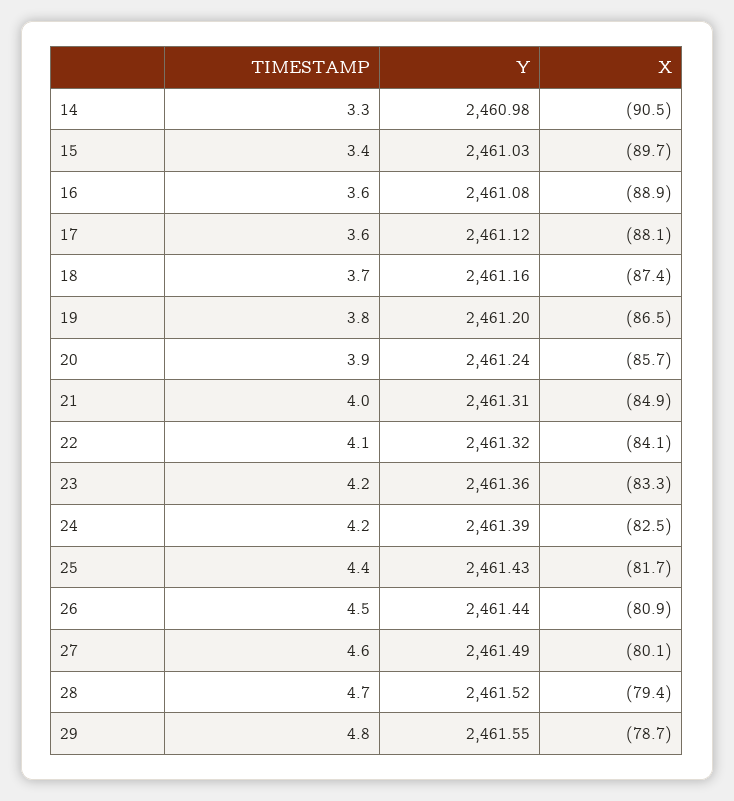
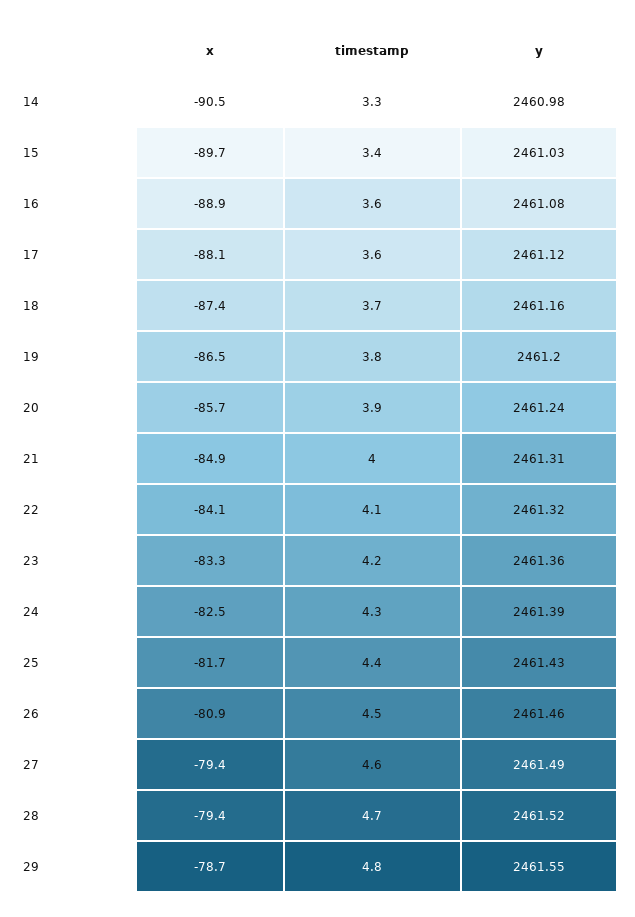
  {
    "TIMESTAMP": {
      "14": 3.3,
      "15": 3.4,
      "16": 3.6,
      "17": 3.6,
      "18": 3.7,
      "19": 3.8,
      "20": 3.9,
      "21": 4,
      "22": 4.1,
      "23": 4.2,
-     "24": 4.2,
+     "24": 4.3,
      "25": 4.4,
      "26": 4.5,
      "27": 4.6,
      "28": 4.7,
      "29": 4.8
    },
    "Y": {
      "14": 2460.98,
      "15": 2461.03,
      "16": 2461.08,
      "17": 2461.12,
      "18": 2461.16,
      "19": 2461.2,
      "20": 2461.24,
      "21": 2461.31,
      "22": 2461.32,
      "23": 2461.36,
      "24": 2461.39,
      "25": 2461.43,
-     "26": 2461.44,
+     "26": 2461.46,
      "27": 2461.49,
      "28": 2461.52,
      "29": 2461.55
    },
    "X": {
      "14": -90.5,
      "15": -89.7,
      "16": -88.9,
      "17": -88.1,
      "18": -87.4,
      "19": -86.5,
      "20": -85.7,
      "21": -84.9,
      "22": -84.1,
      "23": -83.3,
      "24": -82.5,
      "25": -81.7,
      "26": -80.9,
-     "27": -80.1,
+     "27": -79.4,
      "28": -79.4,
      "29": -78.7
    }
  }

